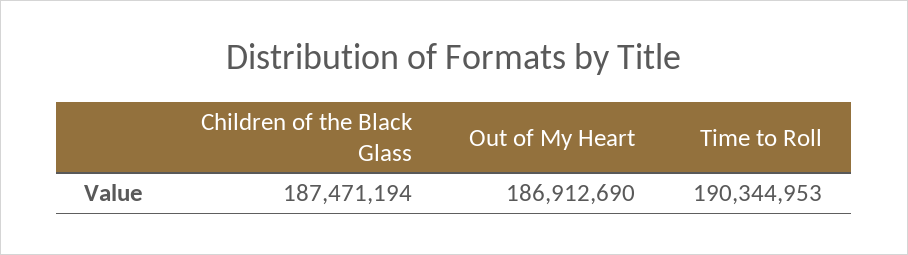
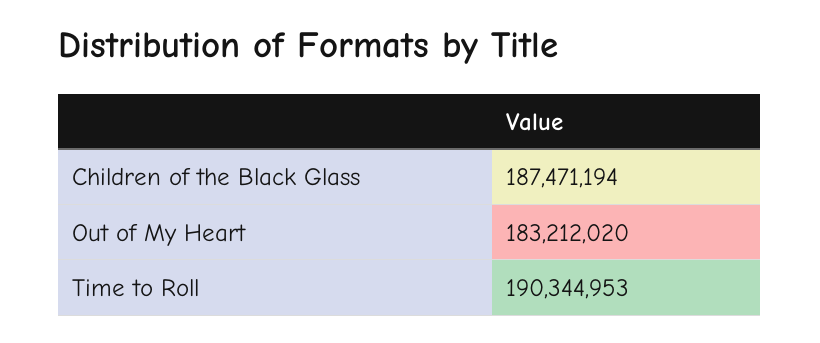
  {
    "Children of the Black Glass": 187471194,
-   "Out of My Heart": 186912690,
+   "Out of My Heart": 183212020,
    "Time to Roll": 190344953
  }

